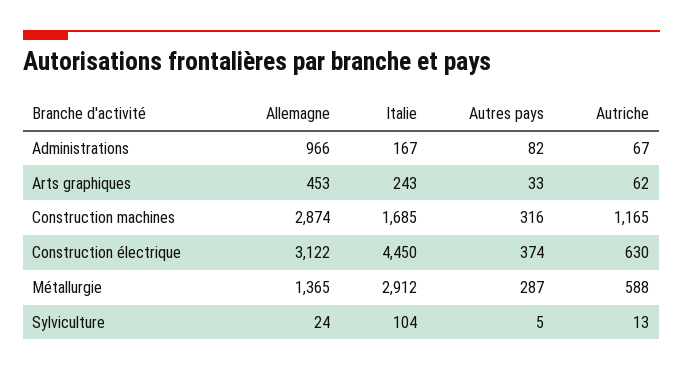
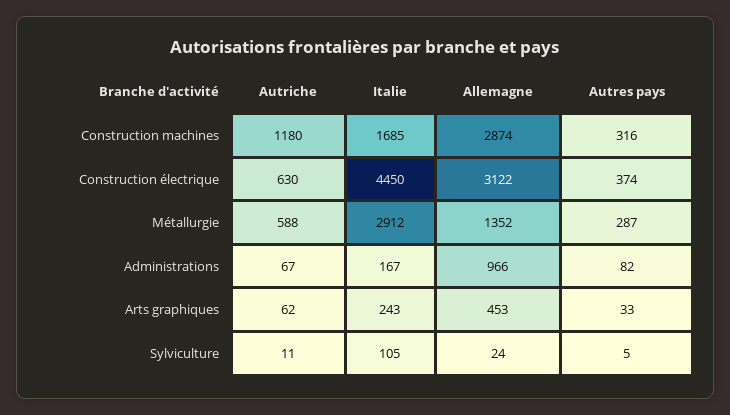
  {
    "Allemagne": {
      "Administrations": 966,
      "Arts graphiques": 453,
      "Construction machines": 2874,
      "Construction électrique": 3122,
-     "Métallurgie": 1365,
+     "Métallurgie": 1352,
      "Sylviculture": 24
    },
    "Italie": {
      "Administrations": 167,
      "Arts graphiques": 243,
      "Construction machines": 1685,
      "Construction électrique": 4450,
      "Métallurgie": 2912,
-     "Sylviculture": 104
+     "Sylviculture": 105
    },
    "Autres pays": {
      "Administrations": 82,
      "Arts graphiques": 33,
      "Construction machines": 316,
      "Construction électrique": 374,
      "Métallurgie": 287,
      "Sylviculture": 5
    },
    "Autriche": {
      "Administrations": 67,
      "Arts graphiques": 62,
-     "Construction machines": 1165,
+     "Construction machines": 1180,
      "Construction électrique": 630,
      "Métallurgie": 588,
-     "Sylviculture": 13
+     "Sylviculture": 11
    }
  }

